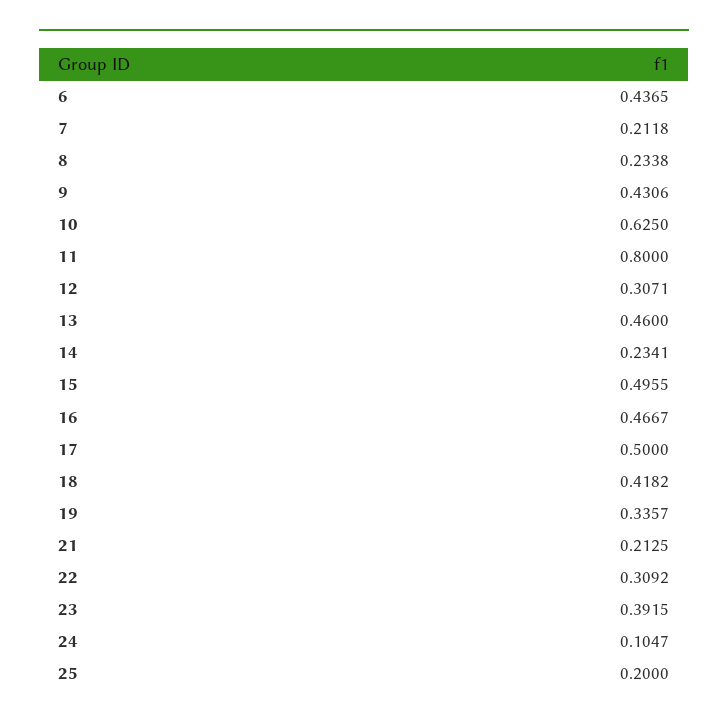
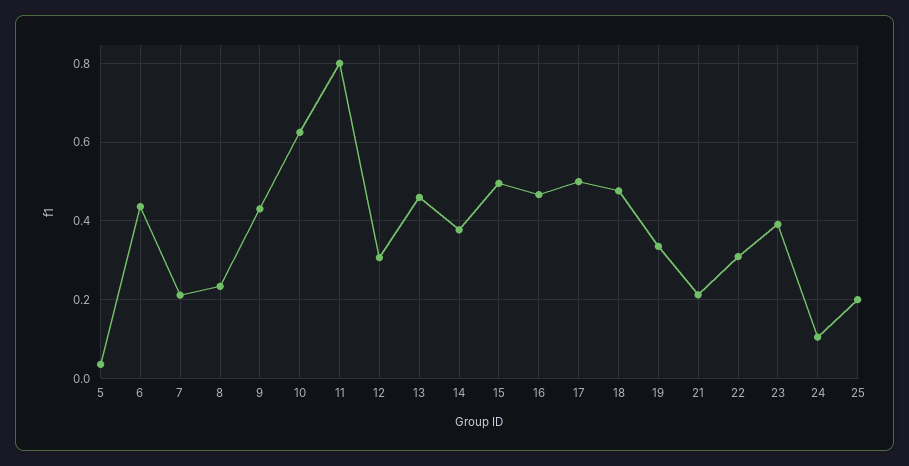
  {
    "6": 0.4365,
    "7": 0.2118,
    "8": 0.2338,
    "9": 0.4306,
    "10": 0.625,
    "11": 0.8,
    "12": 0.3071,
    "13": 0.46,
-   "14": 0.2341,
+   "14": 0.38,
    "15": 0.4955,
    "16": 0.4667,
    "17": 0.5,
-   "18": 0.4182,
+   "18": 0.48,
    "19": 0.3357,
    "21": 0.2125,
    "22": 0.3092,
    "23": 0.3915,
    "24": 0.1047,
-   "25": 0.2
+   "25": 0.2,
+   "5": 0.04
  }

